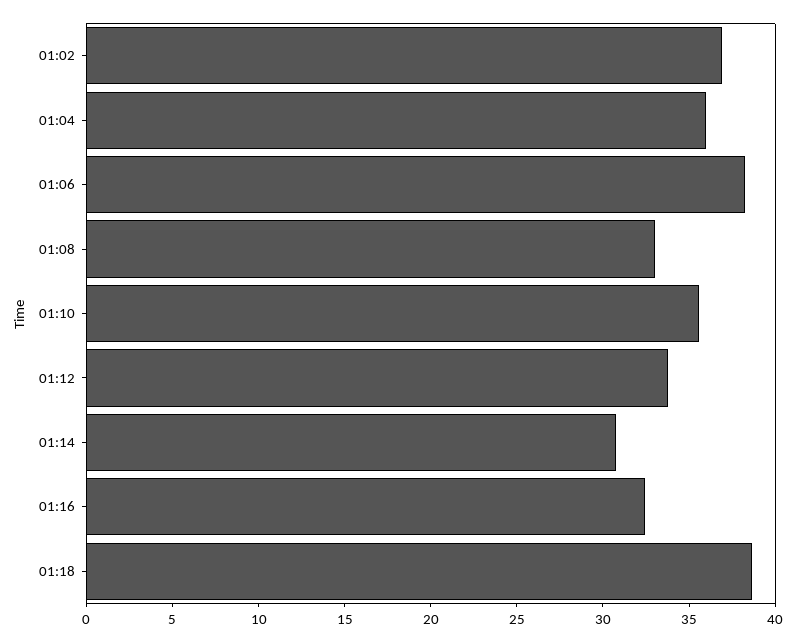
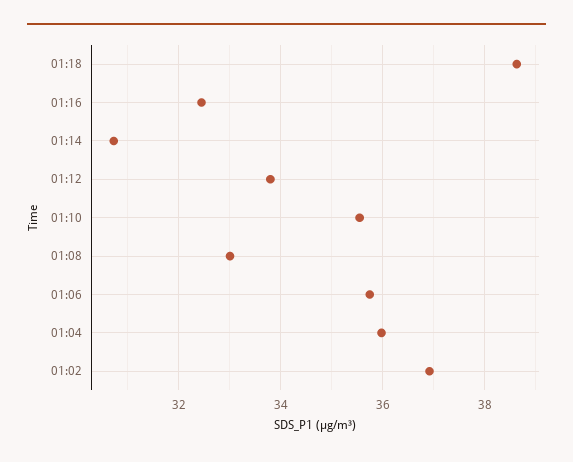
  {
    "01:02": 37,
    "01:04": 36,
-   "01:06": 38,
+   "01:06": 35.8,
    "01:08": 33,
    "01:10": 35.6,
    "01:12": 33.8,
    "01:14": 30.8,
    "01:16": 32.4,
    "01:18": 38.6
  }

